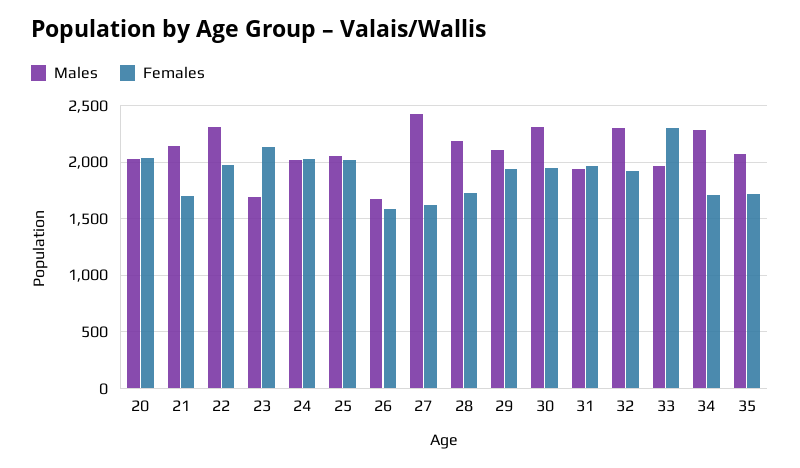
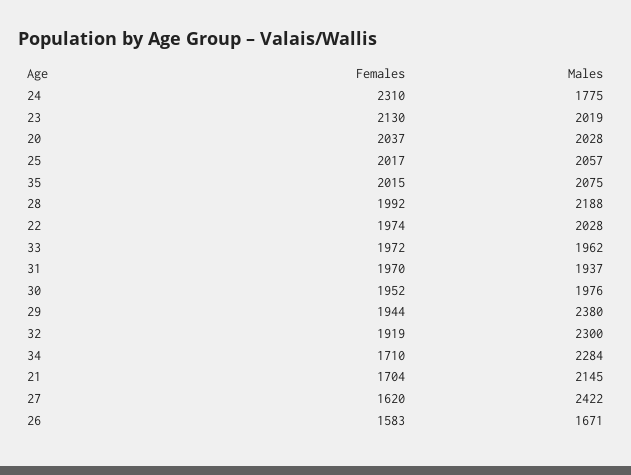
  {
    "Males": {
      "20": 2028,
      "21": 2145,
-     "22": 2300,
+     "22": 2028,
-     "23": 1700,
+     "23": 2019,
-     "24": 2000,
+     "24": 1775,
      "25": 2057,
      "26": 1671,
      "27": 2422,
      "28": 2188,
-     "29": 2100,
+     "29": 2380,
-     "30": 2300,
+     "30": 1976,
      "31": 1937,
      "32": 2300,
      "33": 1962,
      "34": 2284,
      "35": 2075
    },
    "Females": {
      "20": 2037,
      "21": 1704,
      "22": 1974,
      "23": 2130,
-     "24": 2000,
+     "24": 2310,
      "25": 2017,
      "26": 1583,
      "27": 1620,
-     "28": 1700,
+     "28": 1992,
      "29": 1944,
      "30": 1952,
      "31": 1970,
      "32": 1919,
-     "33": 2300,
+     "33": 1972,
      "34": 1710,
-     "35": 1700
+     "35": 2015
    }
  }

